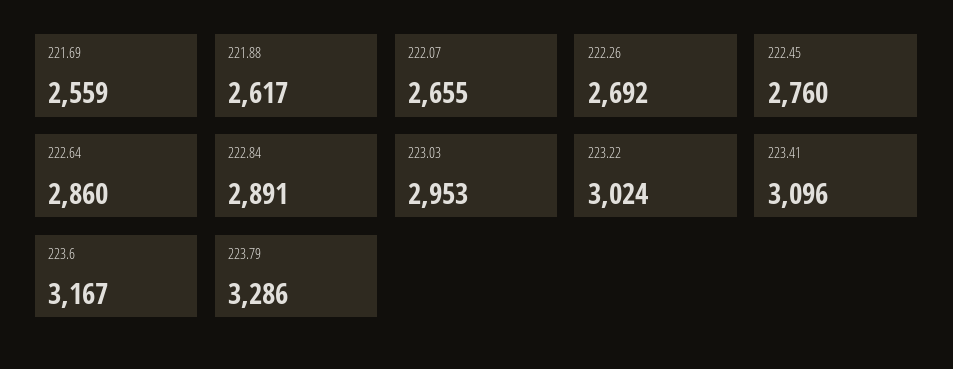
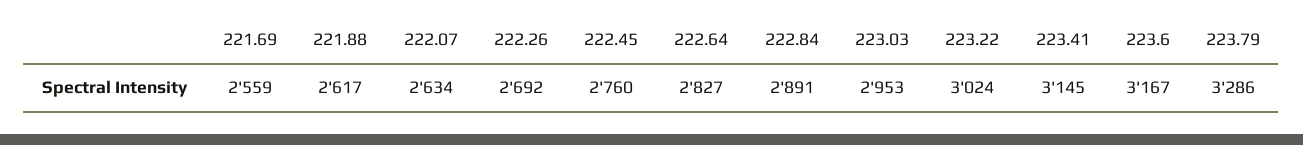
  {
    "221.69": 2559,
    "221.88": 2617,
-   "222.07": 2655,
+   "222.07": 2634,
    "222.26": 2692,
    "222.45": 2760,
-   "222.64": 2860,
+   "222.64": 2827,
    "222.84": 2891,
    "223.03": 2953,
    "223.22": 3024,
-   "223.41": 3096,
+   "223.41": 3145,
    "223.6": 3167,
    "223.79": 3286
  }

